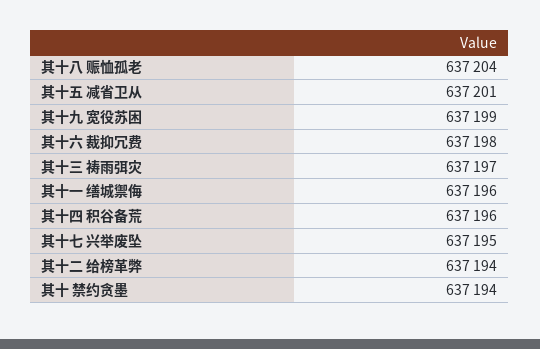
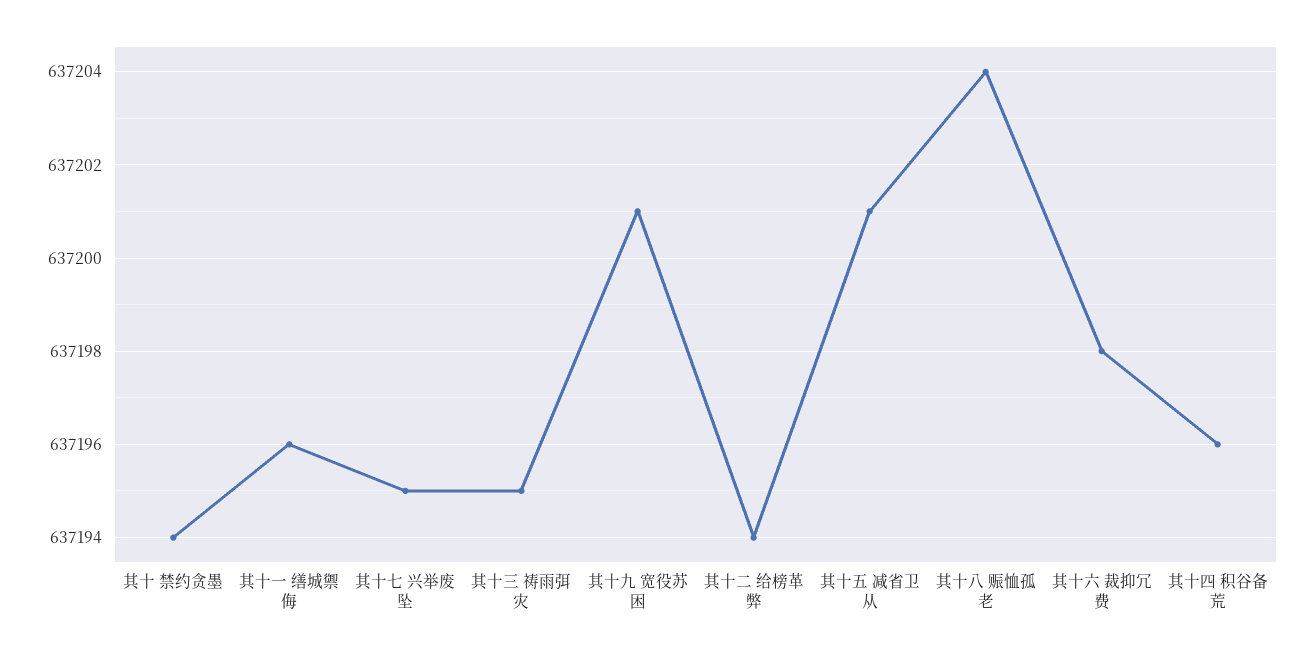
  {
    "其十八 赈恤孤老": 637204,
    "其十五 减省卫从": 637201,
-   "其十九 宽役苏困": 637199,
+   "其十九 宽役苏困": 637201,
    "其十六 裁抑冗费": 637198,
-   "其十三 祷雨弭灾": 637197,
+   "其十三 祷雨弭灾": 637195,
    "其十一 缮城禦侮": 637196,
    "其十四 积谷备荒": 637196,
    "其十七 兴举废坠": 637195,
    "其十二 给榜革弊": 637194,
    "其十 禁约贪墨": 637194
  }

